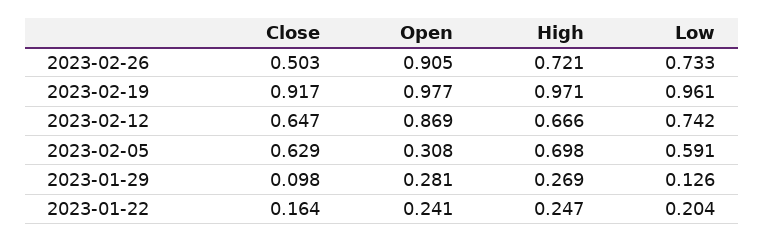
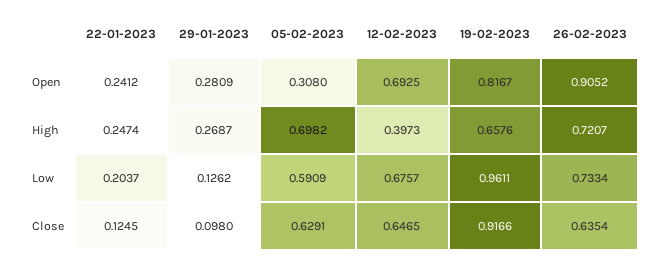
  {
    "Close": {
-     "2023-02-26": 0.503,
+     "2023-02-26": 0.6354,
      "2023-02-19": 0.9166,
      "2023-02-12": 0.6465,
      "2023-02-05": 0.6291,
      "2023-01-29": 0.098,
-     "2023-01-22": 0.164
+     "2023-01-22": 0.1245
    },
    "Open": {
      "2023-02-26": 0.9052,
-     "2023-02-19": 0.977,
+     "2023-02-19": 0.8167,
-     "2023-02-12": 0.869,
+     "2023-02-12": 0.6925,
      "2023-02-05": 0.308,
      "2023-01-29": 0.2809,
      "2023-01-22": 0.2412
    },
    "High": {
      "2023-02-26": 0.7207,
-     "2023-02-19": 0.971,
+     "2023-02-19": 0.6576,
-     "2023-02-12": 0.666,
+     "2023-02-12": 0.3973,
      "2023-02-05": 0.6982,
      "2023-01-29": 0.2687,
      "2023-01-22": 0.2474
    },
    "Low": {
      "2023-02-26": 0.7334,
      "2023-02-19": 0.9611,
-     "2023-02-12": 0.742,
+     "2023-02-12": 0.6757,
      "2023-02-05": 0.5909,
      "2023-01-29": 0.1262,
      "2023-01-22": 0.2037
    }
  }

